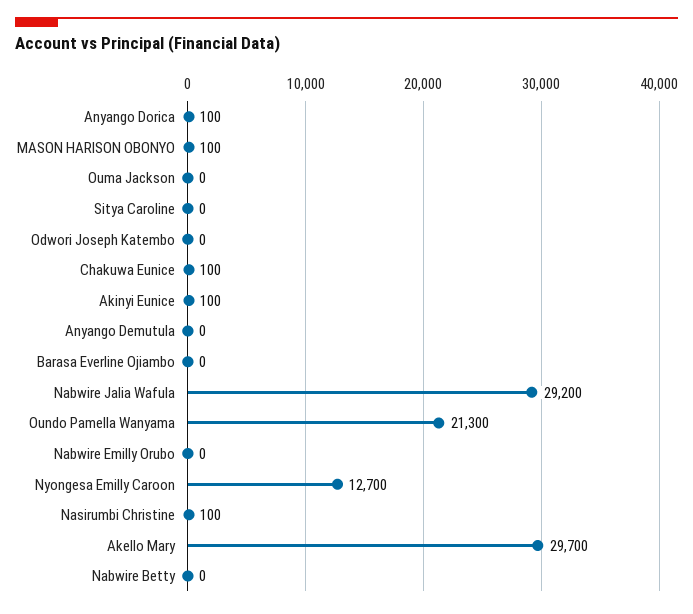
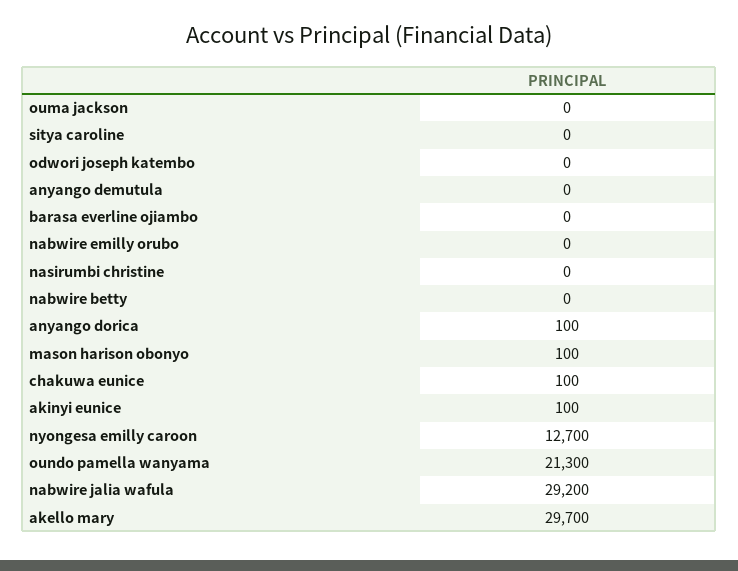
  {
    "Anyango Dorica": 100,
    "MASON HARISON OBONYO": 100,
    "Ouma Jackson": 0,
    "Sitya Caroline": 0,
    "Odwori Joseph Katembo": 0,
    "Chakuwa Eunice": 100,
    "Akinyi Eunice": 100,
    "Anyango Demutula": 0,
    "Barasa Everline Ojiambo": 0,
    "Nabwire Jalia Wafula": 29200,
    "Oundo Pamella Wanyama": 21300,
    "Nabwire Emilly Orubo": 0,
    "Nyongesa Emilly Caroon": 12700,
-   "Nasirumbi Christine": 100,
+   "Nasirumbi Christine": 0,
    "Akello Mary": 29700,
    "Nabwire Betty": 0
  }

